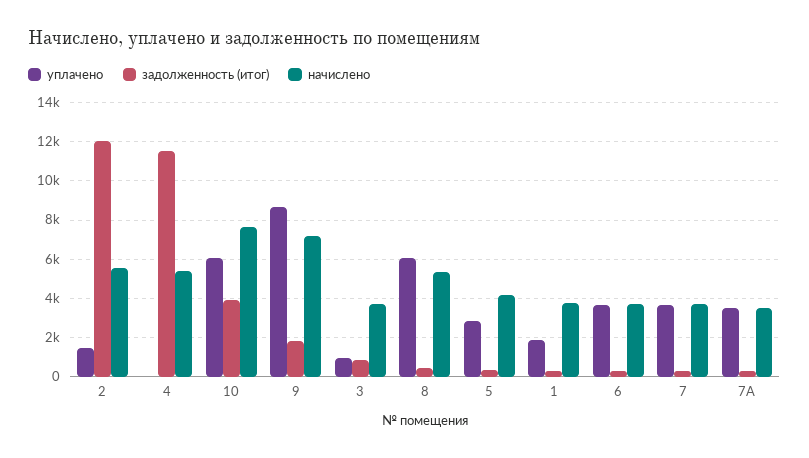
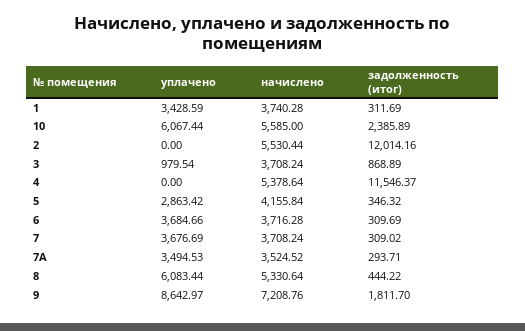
  {
    "уплачено": {
-     "2": 1500,
+     "2": 0,
      "4": 0,
      "10": 6067.44,
      "9": 8642.97,
      "3": 979.54,
      "8": 6083.44,
      "5": 2863.42,
-     "1": 2000,
+     "1": 3428.59,
      "6": 3684.66,
      "7": 3676.69,
      "7А": 3494.53
    },
    "задолженность (итог)": {
      "2": 12014.16,
      "4": 11546.37,
-     "10": 4000,
+     "10": 2385.89,
      "9": 1811.7,
      "3": 868.89,
      "8": 444.22,
      "5": 346.32,
      "1": 311.69,
      "6": 309.69,
      "7": 309.02,
      "7А": 293.71
    },
    "начислено": {
      "2": 5530.44,
      "4": 5378.64,
-     "10": 7500,
+     "10": 5585,
      "9": 7208.76,
      "3": 3708.24,
      "8": 5330.64,
      "5": 4155.84,
      "1": 3740.28,
      "6": 3716.28,
      "7": 3708.24,
      "7А": 3524.52
    }
  }

